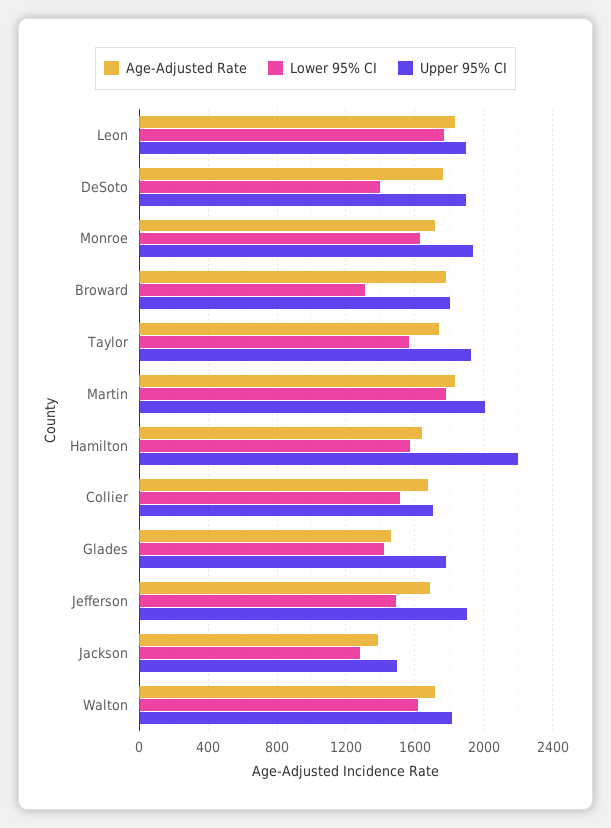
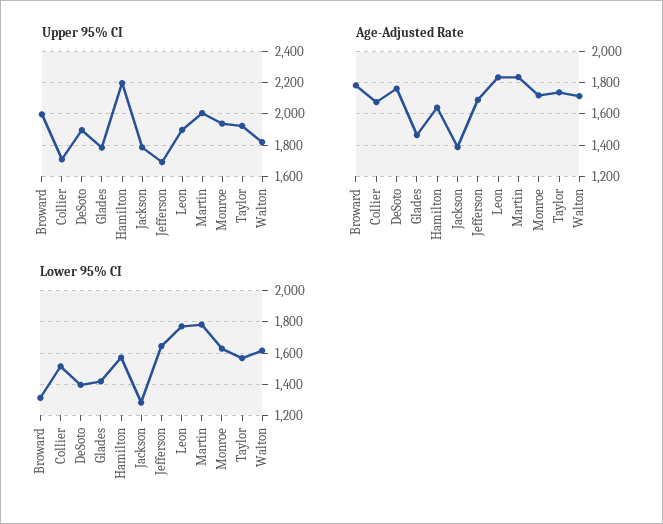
  {
    "Age-Adjusted Rate": {
      "Leon": 1850,
      "DeSoto": 1750,
      "Monroe": 1700,
      "Broward": 1800,
      "Taylor": 1750,
      "Martin": 1850,
      "Hamilton": 1650,
      "Collier": 1700,
      "Glades": 1450,
      "Jefferson": 1700,
      "Jackson": 1400,
      "Walton": 1700
    },
    "Lower 95% CI": {
      "Leon": 1750,
      "DeSoto": 1400,
      "Monroe": 1650,
      "Broward": 1300,
      "Taylor": 1550,
      "Martin": 1800,
      "Hamilton": 1550,
      "Collier": 1500,
      "Glades": 1400,
-     "Jefferson": 1500,
+     "Jefferson": 1650,
      "Jackson": 1300,
      "Walton": 1600
    },
    "Upper 95% CI": {
      "Leon": 1900,
      "DeSoto": 1900,
      "Monroe": 1950,
-     "Broward": 1800,
+     "Broward": 2000,
      "Taylor": 1900,
      "Martin": 2000,
      "Hamilton": 2200,
      "Collier": 1700,
      "Glades": 1800,
-     "Jefferson": 1900,
+     "Jefferson": 1700,
-     "Jackson": 1500,
+     "Jackson": 1800,
      "Walton": 1800
    }
  }

